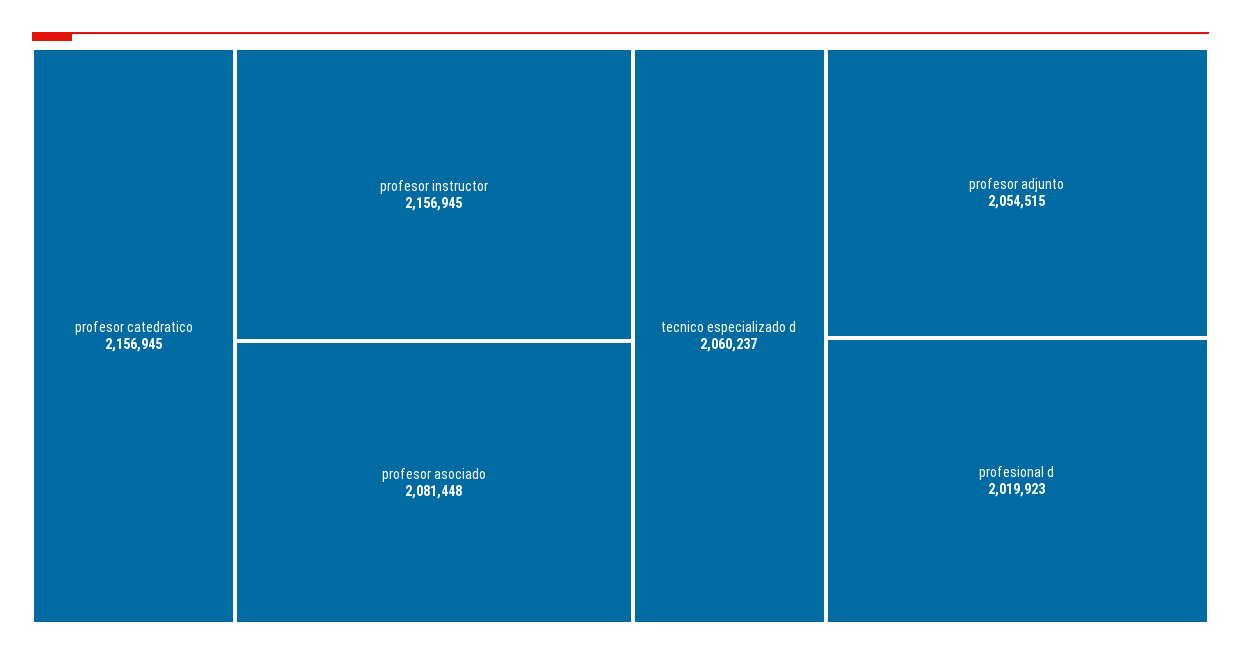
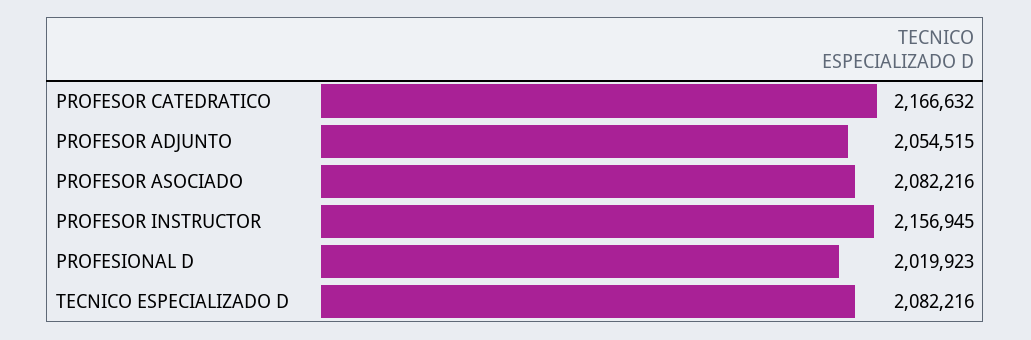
  {
-   "profesor catedratico": 2156945,
+   "profesor catedratico": 2166632,
    "profesor instructor": 2156945,
-   "profesor asociado": 2081448,
+   "profesor asociado": 2082216,
-   "tecnico especializado d": 2060237,
+   "tecnico especializado d": 2082216,
    "profesor adjunto": 2054515,
    "profesional d": 2019923
  }

